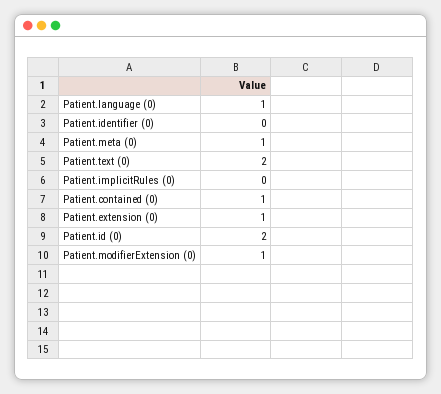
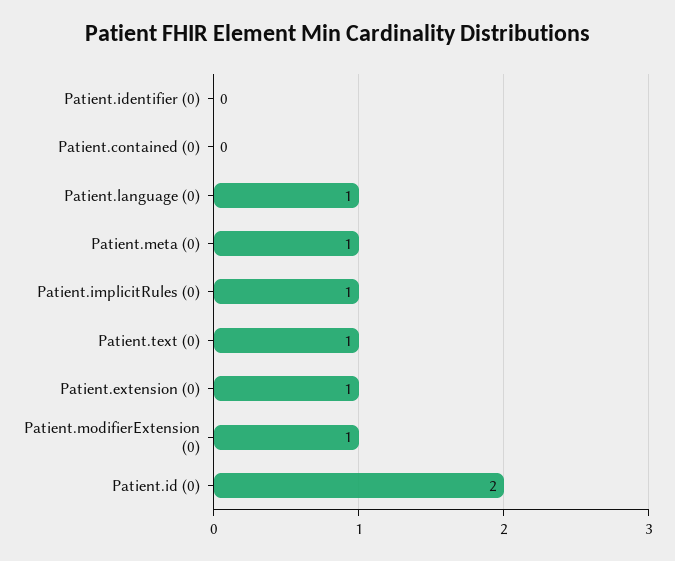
  {
    "Patient.language (0)": 1,
    "Patient.identifier (0)": 0,
    "Patient.meta (0)": 1,
-   "Patient.text (0)": 2,
+   "Patient.text (0)": 1,
-   "Patient.implicitRules (0)": 0,
+   "Patient.implicitRules (0)": 1,
-   "Patient.contained (0)": 1,
+   "Patient.contained (0)": 0,
    "Patient.extension (0)": 1,
    "Patient.id (0)": 2,
    "Patient.modifierExtension (0)": 1
  }

